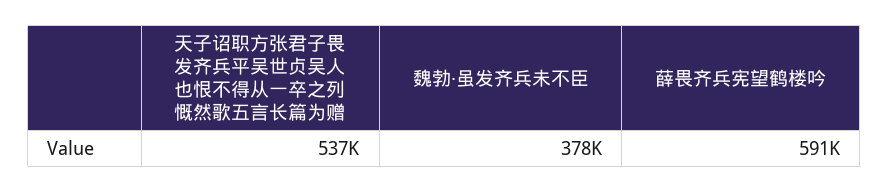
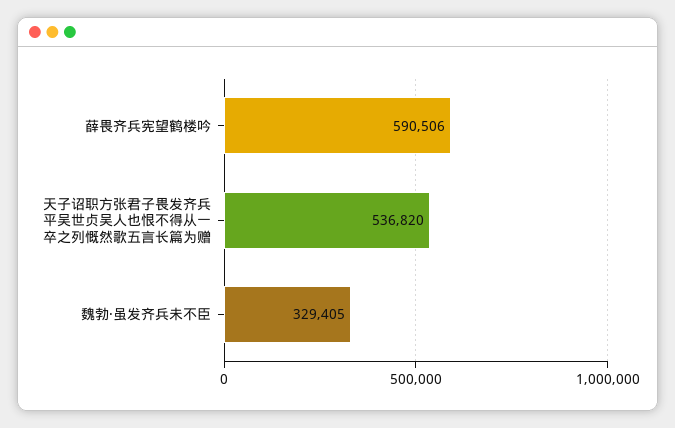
  {
    "天子诏职方张君子畏发齐兵平吴世贞吴人也恨不得从一卒之列慨然歌五言长篇为赠": 536820,
-   "魏勃·虽发齐兵未不臣": 378000,
+   "魏勃·虽发齐兵未不臣": 329405,
    "薛畏齐兵宪望鹤楼吟": 590506
  }

